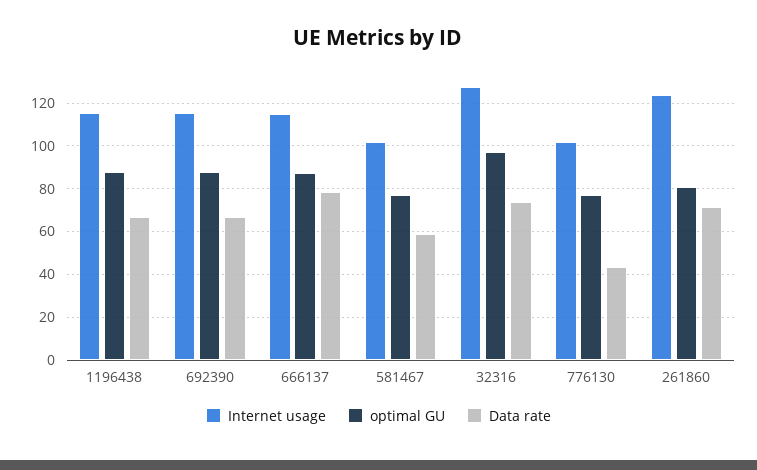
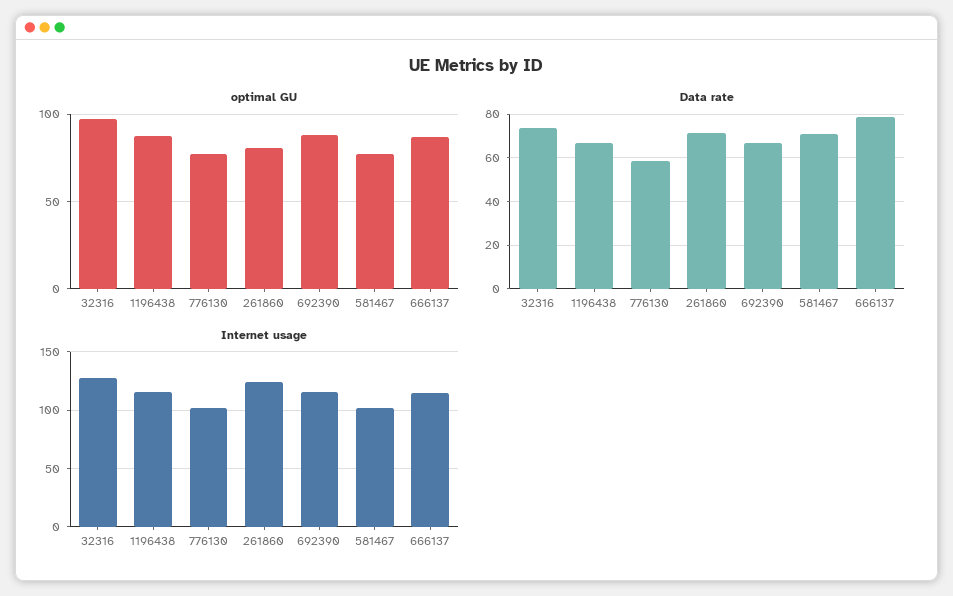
  {
    "Internet usage": {
      "1196438": 115,
      "692390": 115,
      "666137": 115,
      "581467": 100,
      "32316": 130,
      "776130": 100,
      "261860": 125
    },
    "optimal GU": {
      "1196438": 90,
      "692390": 90,
      "666137": 85,
      "581467": 75,
      "32316": 95,
      "776130": 75,
      "261860": 80
    },
    "Data rate": {
      "1196438": 65,
      "692390": 65,
      "666137": 80,
-     "581467": 60,
+     "581467": 70,
      "32316": 75,
-     "776130": 45,
+     "776130": 60,
      "261860": 70
    }
  }

